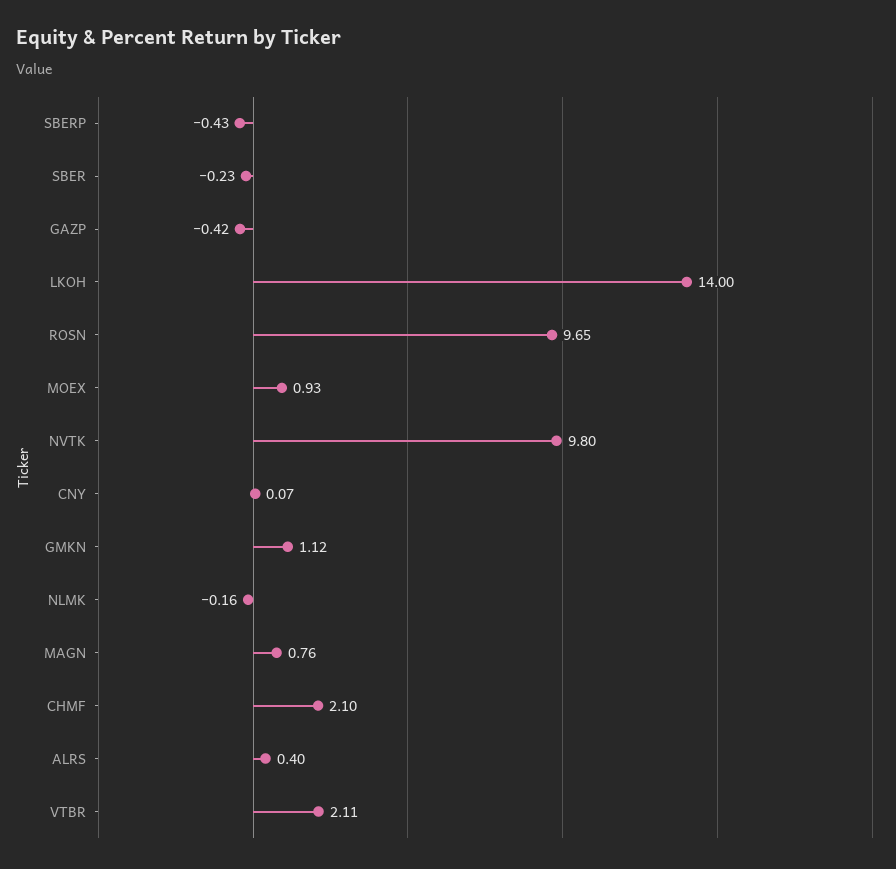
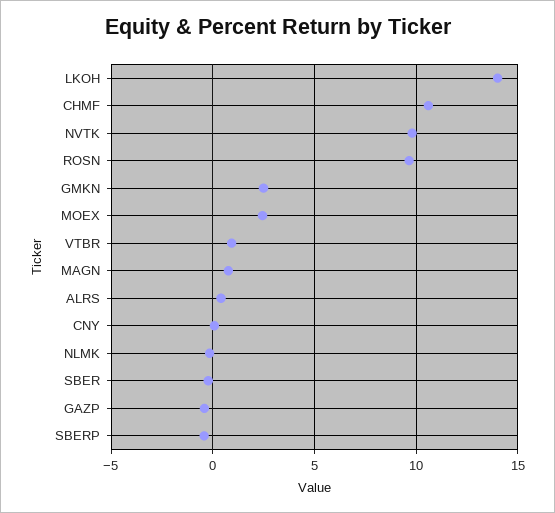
  {
    "SBERP": -0.43,
    "SBER": -0.23,
    "GAZP": -0.42,
    "LKOH": 14,
    "ROSN": 9.65,
-   "MOEX": 0.93,
+   "MOEX": 2.5,
    "NVTK": 9.8,
    "CNY": 0.07,
-   "GMKN": 1.12,
+   "GMKN": 2.5,
    "NLMK": -0.16,
    "MAGN": 0.76,
-   "CHMF": 2.1,
+   "CHMF": 10.5,
    "ALRS": 0.4,
-   "VTBR": 2.11
+   "VTBR": 1
  }

